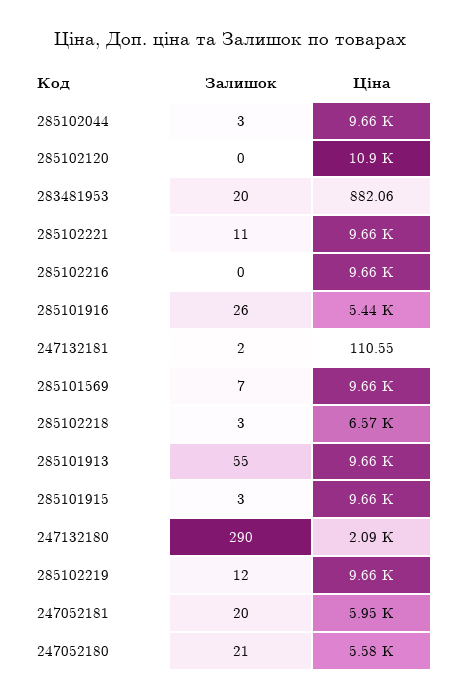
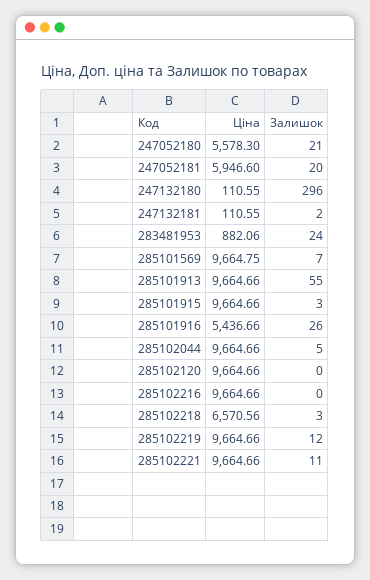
  {
    "Залишок": {
-     "285102044": 3,
+     "285102044": 5,
      "285102120": 0,
-     "283481953": 20,
+     "283481953": 24,
      "285102221": 11,
      "285102216": 0,
      "285101916": 26,
      "247132181": 2,
      "285101569": 7,
      "285102218": 3,
      "285101913": 55,
      "285101915": 3,
-     "247132180": 290,
+     "247132180": 296,
      "285102219": 12,
      "247052181": 20,
      "247052180": 21
    },
    "Ціна": {
      "285102044": 9664.66,
-     "285102120": 10900,
+     "285102120": 9664.66,
      "283481953": 882.06,
      "285102221": 9664.66,
      "285102216": 9664.66,
      "285101916": 5436.66,
      "247132181": 110.55,
      "285101569": 9664.75,
      "285102218": 6570.56,
      "285101913": 9664.66,
      "285101915": 9664.66,
-     "247132180": 2090,
+     "247132180": 110.55,
      "285102219": 9664.66,
      "247052181": 5946.6,
      "247052180": 5578.3
    }
  }

